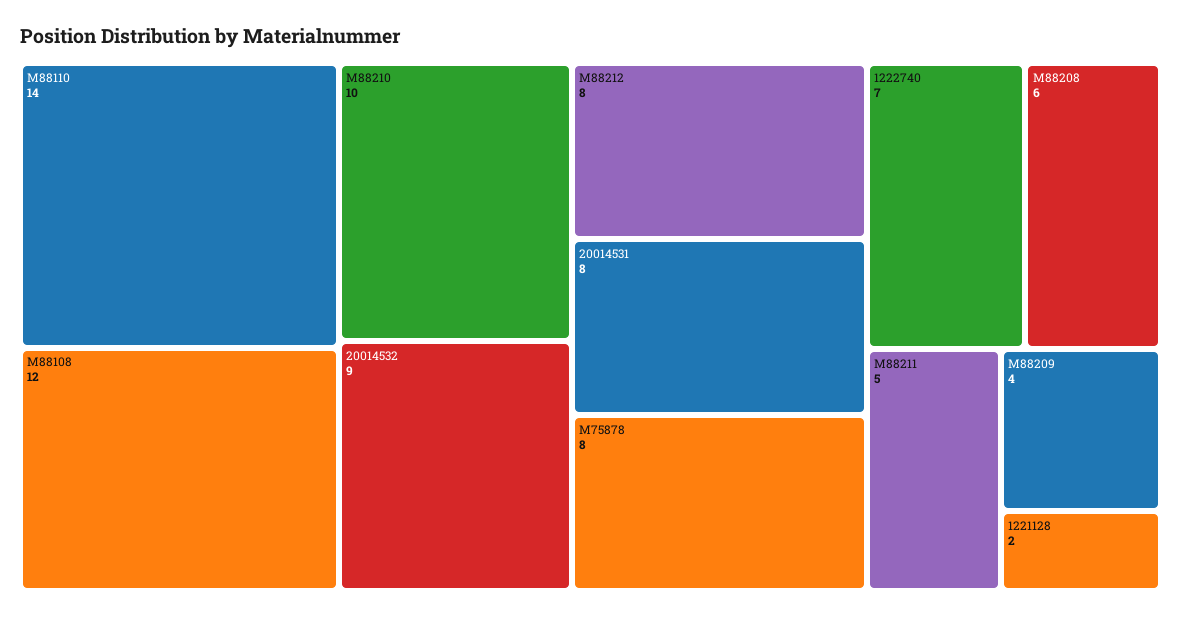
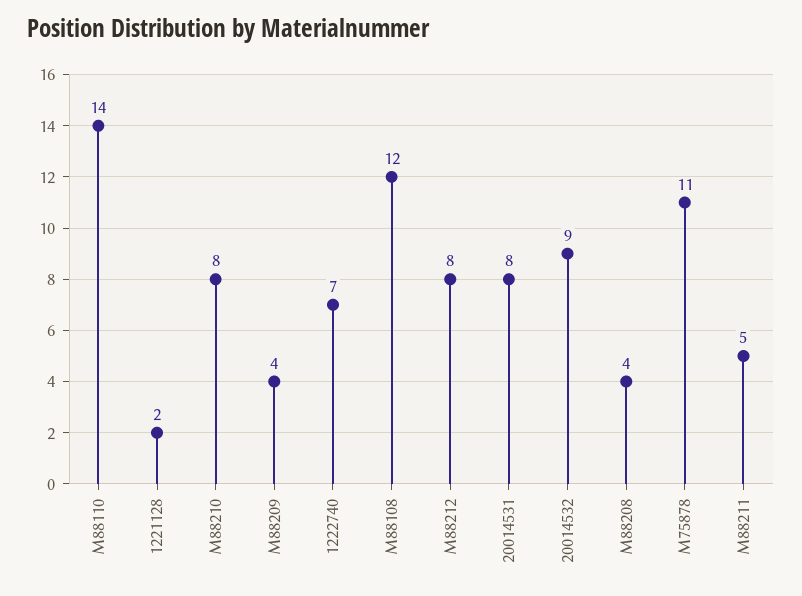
  {
    "M88110": 14,
    "M88108": 12,
-   "M88210": 10,
+   "M88210": 8,
    "20014532": 9,
    "M88212": 8,
    "20014531": 8,
-   "M75878": 8,
+   "M75878": 11,
    "1222740": 7,
-   "M88208": 6,
+   "M88208": 4,
    "M88211": 5,
    "M88209": 4,
    "1221128": 2
  }

